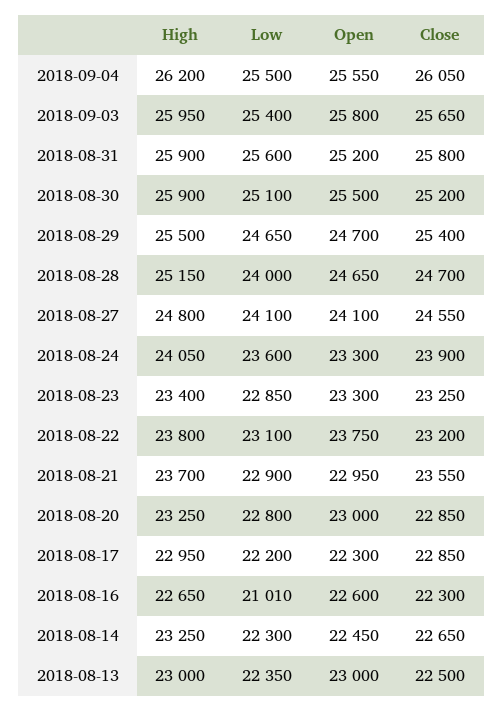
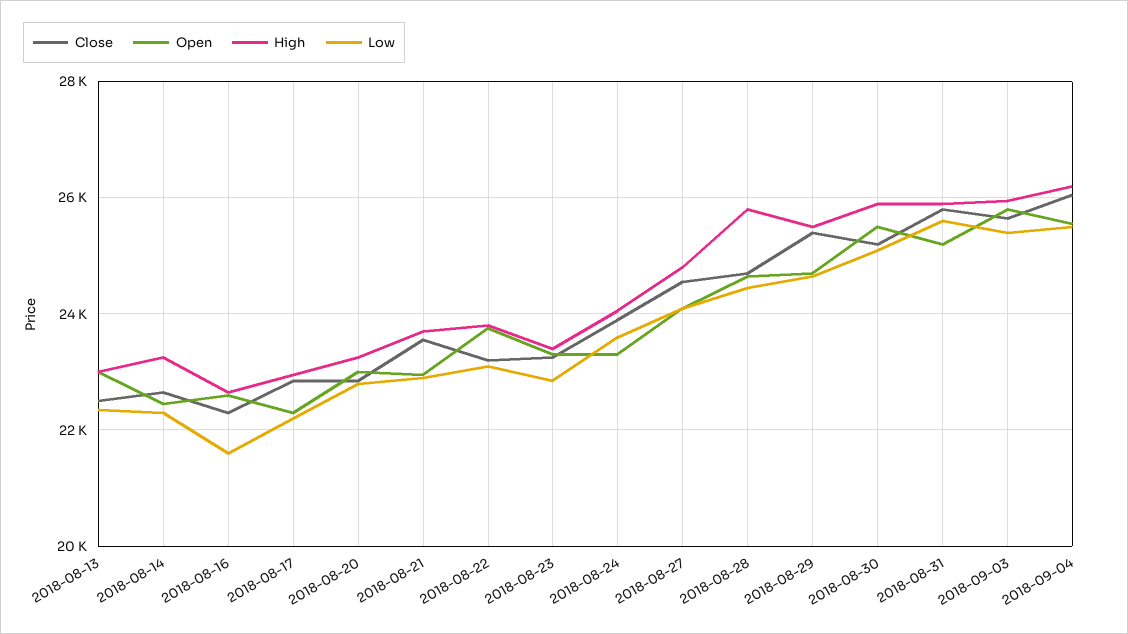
  {
    "High": {
      "2018-09-04": 26200,
      "2018-09-03": 25950,
      "2018-08-31": 25900,
      "2018-08-30": 25900,
      "2018-08-29": 25500,
-     "2018-08-28": 25150,
+     "2018-08-28": 25800,
      "2018-08-27": 24800,
      "2018-08-24": 24050,
      "2018-08-23": 23400,
      "2018-08-22": 23800,
      "2018-08-21": 23700,
      "2018-08-20": 23250,
      "2018-08-17": 22950,
      "2018-08-16": 22650,
      "2018-08-14": 23250,
      "2018-08-13": 23000
    },
    "Low": {
      "2018-09-04": 25500,
      "2018-09-03": 25400,
      "2018-08-31": 25600,
      "2018-08-30": 25100,
      "2018-08-29": 24650,
-     "2018-08-28": 24000,
+     "2018-08-28": 24400,
      "2018-08-27": 24100,
      "2018-08-24": 23600,
      "2018-08-23": 22850,
      "2018-08-22": 23100,
      "2018-08-21": 22900,
      "2018-08-20": 22800,
      "2018-08-17": 22200,
-     "2018-08-16": 21010,
+     "2018-08-16": 21600,
      "2018-08-14": 22300,
      "2018-08-13": 22350
    },
    "Open": {
      "2018-09-04": 25550,
      "2018-09-03": 25800,
      "2018-08-31": 25200,
      "2018-08-30": 25500,
      "2018-08-29": 24700,
      "2018-08-28": 24650,
      "2018-08-27": 24100,
      "2018-08-24": 23300,
      "2018-08-23": 23300,
      "2018-08-22": 23750,
      "2018-08-21": 22950,
      "2018-08-20": 23000,
      "2018-08-17": 22300,
      "2018-08-16": 22600,
      "2018-08-14": 22450,
      "2018-08-13": 23000
    },
    "Close": {
      "2018-09-04": 26050,
      "2018-09-03": 25650,
      "2018-08-31": 25800,
      "2018-08-30": 25200,
      "2018-08-29": 25400,
      "2018-08-28": 24700,
      "2018-08-27": 24550,
      "2018-08-24": 23900,
      "2018-08-23": 23250,
      "2018-08-22": 23200,
      "2018-08-21": 23550,
      "2018-08-20": 22850,
      "2018-08-17": 22850,
      "2018-08-16": 22300,
      "2018-08-14": 22650,
      "2018-08-13": 22500
    }
  }

